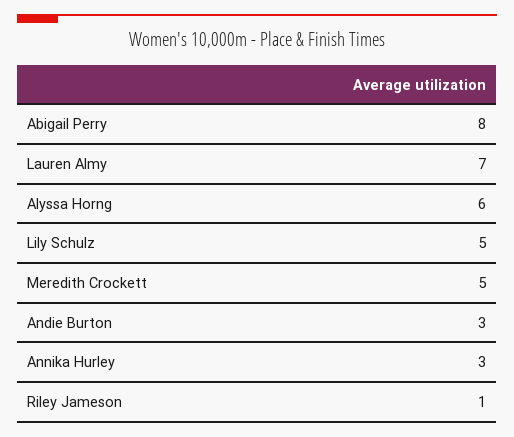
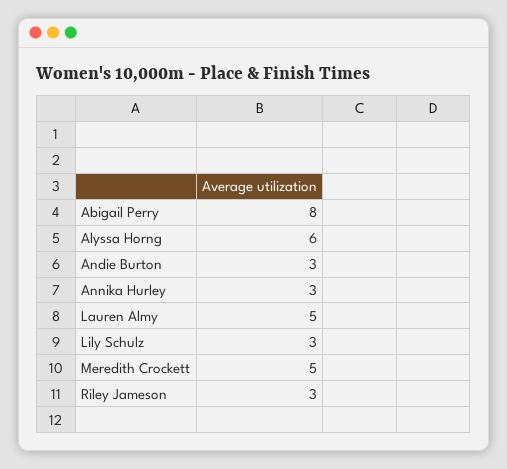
  {
    "Abigail Perry": 8,
-   "Lauren Almy": 7,
+   "Lauren Almy": 5,
    "Alyssa Horng": 6,
-   "Lily Schulz": 5,
+   "Lily Schulz": 3,
    "Meredith Crockett": 5,
    "Andie Burton": 3,
    "Annika Hurley": 3,
-   "Riley Jameson": 1
+   "Riley Jameson": 3
  }

